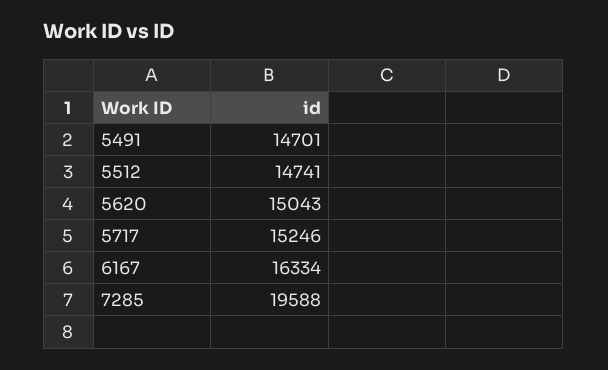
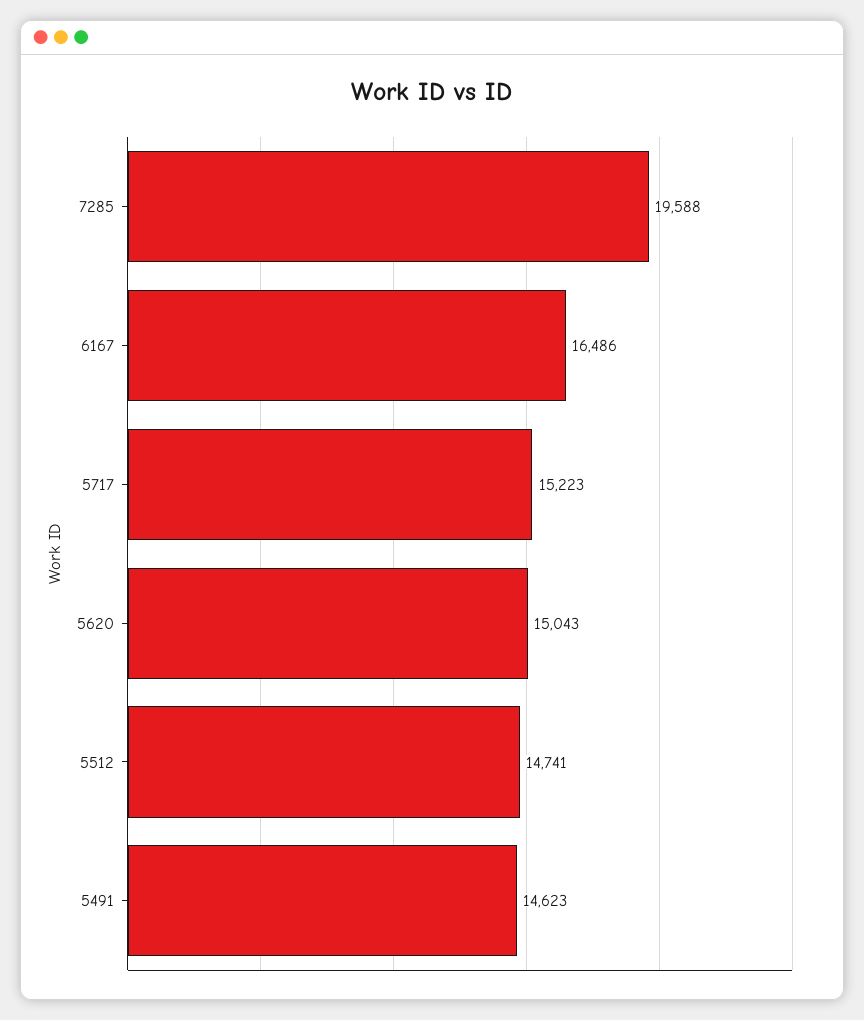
  {
-   "5491": 14701,
+   "5491": 14623,
    "5512": 14741,
    "5620": 15043,
-   "5717": 15246,
+   "5717": 15223,
-   "6167": 16334,
+   "6167": 16486,
    "7285": 19588
  }

